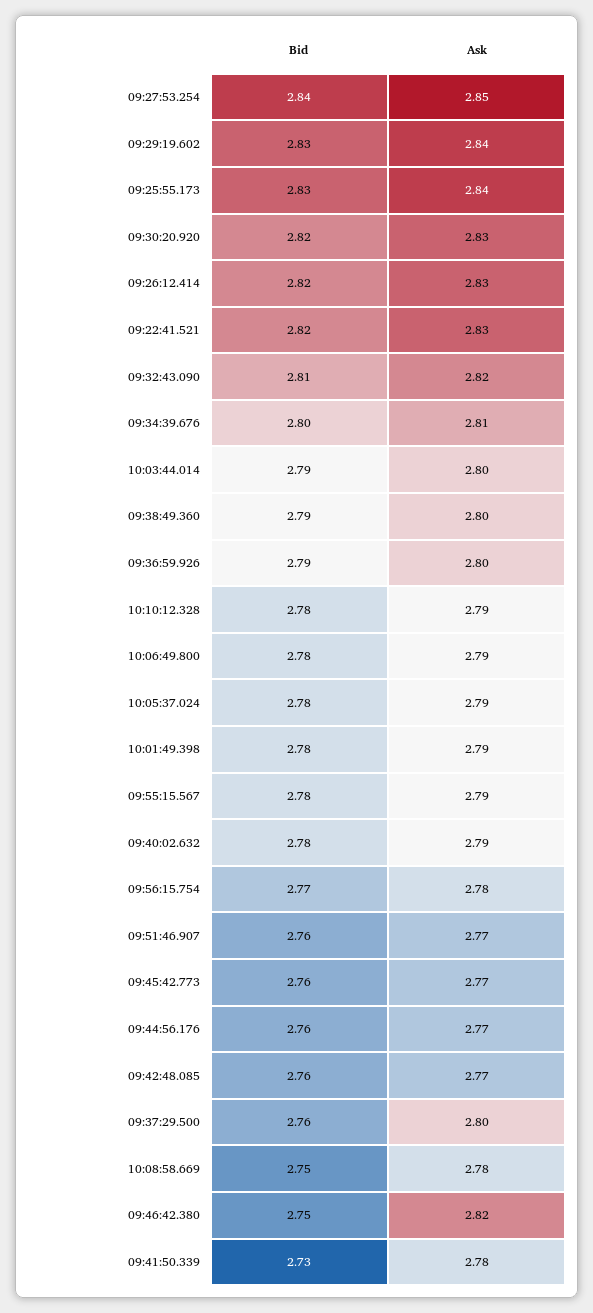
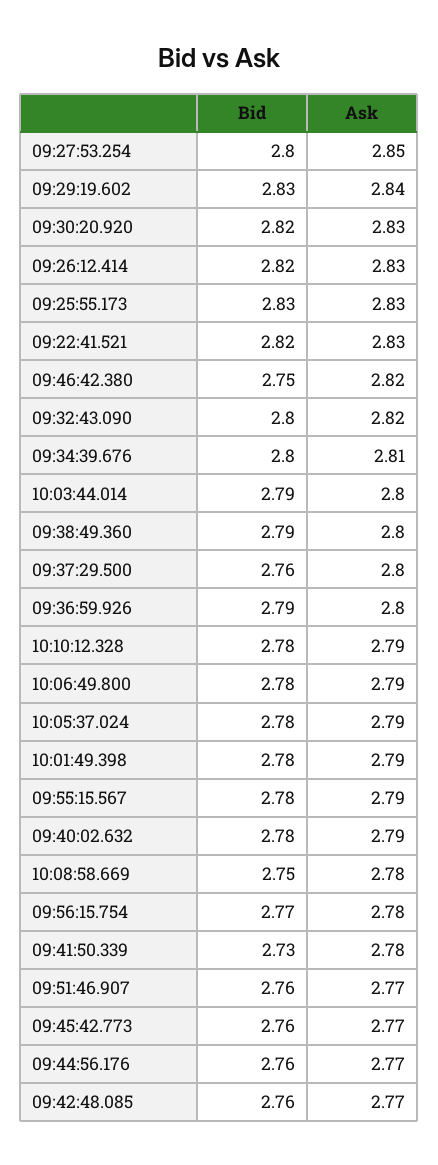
  {
    "Bid": {
-     "09:27:53.254": 2.84,
+     "09:27:53.254": 2.8,
      "09:29:19.602": 2.83,
      "09:25:55.173": 2.83,
      "09:30:20.920": 2.82,
      "09:26:12.414": 2.82,
      "09:22:41.521": 2.82,
-     "09:32:43.090": 2.81,
+     "09:32:43.090": 2.8,
      "09:34:39.676": 2.8,
      "10:03:44.014": 2.79,
      "09:38:49.360": 2.79,
      "09:36:59.926": 2.79,
      "10:10:12.328": 2.78,
      "10:06:49.800": 2.78,
      "10:05:37.024": 2.78,
      "10:01:49.398": 2.78,
      "09:55:15.567": 2.78,
      "09:40:02.632": 2.78,
      "09:56:15.754": 2.77,
      "09:51:46.907": 2.76,
      "09:45:42.773": 2.76,
      "09:44:56.176": 2.76,
      "09:42:48.085": 2.76,
      "09:37:29.500": 2.76,
      "10:08:58.669": 2.75,
      "09:46:42.380": 2.75,
      "09:41:50.339": 2.73
    },
    "Ask": {
      "09:27:53.254": 2.85,
      "09:29:19.602": 2.84,
-     "09:25:55.173": 2.84,
+     "09:25:55.173": 2.83,
      "09:30:20.920": 2.83,
      "09:26:12.414": 2.83,
      "09:22:41.521": 2.83,
      "09:32:43.090": 2.82,
      "09:34:39.676": 2.81,
      "10:03:44.014": 2.8,
      "09:38:49.360": 2.8,
      "09:36:59.926": 2.8,
      "10:10:12.328": 2.79,
      "10:06:49.800": 2.79,
      "10:05:37.024": 2.79,
      "10:01:49.398": 2.79,
      "09:55:15.567": 2.79,
      "09:40:02.632": 2.79,
      "09:56:15.754": 2.78,
      "09:51:46.907": 2.77,
      "09:45:42.773": 2.77,
      "09:44:56.176": 2.77,
      "09:42:48.085": 2.77,
      "09:37:29.500": 2.8,
      "10:08:58.669": 2.78,
      "09:46:42.380": 2.82,
      "09:41:50.339": 2.78
    }
  }

